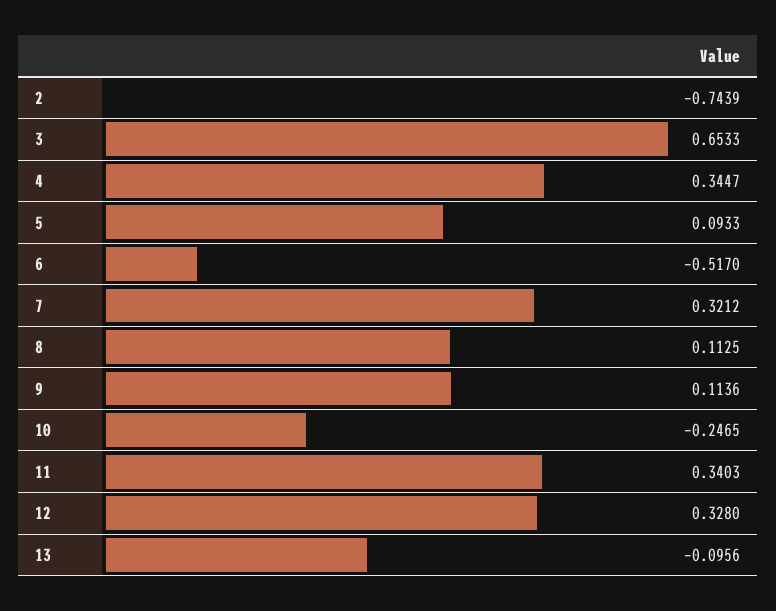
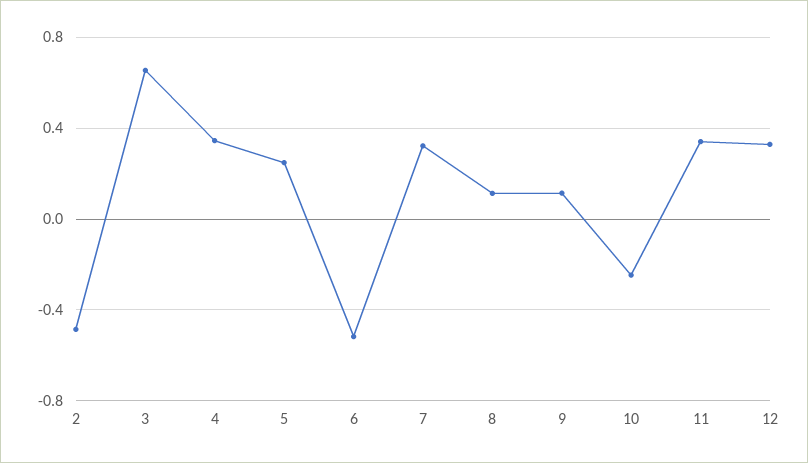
  {
-   "2": -0.7439,
+   "2": -0.5,
    "3": 0.6533,
    "4": 0.3447,
-   "5": 0.0933,
+   "5": 0.25,
    "6": -0.517,
    "7": 0.3212,
    "8": 0.1125,
    "9": 0.1136,
    "10": -0.2465,
    "11": 0.3403,
-   "12": 0.328,
+   "12": 0.328
-   "13": -0.0956
  }

